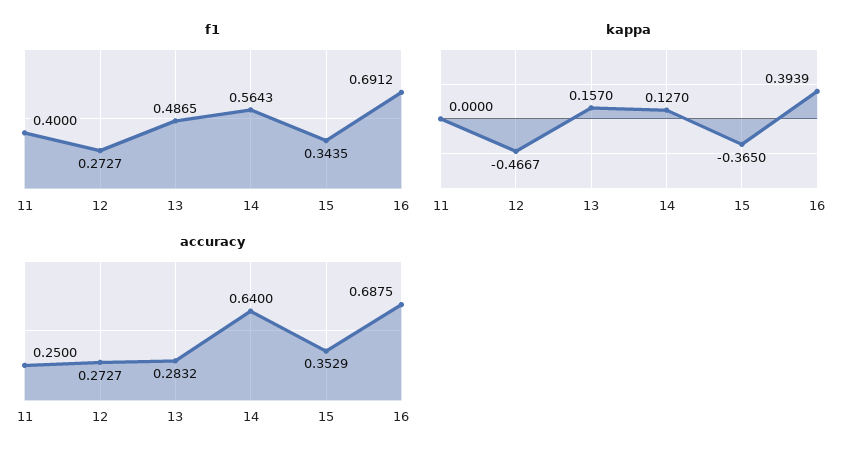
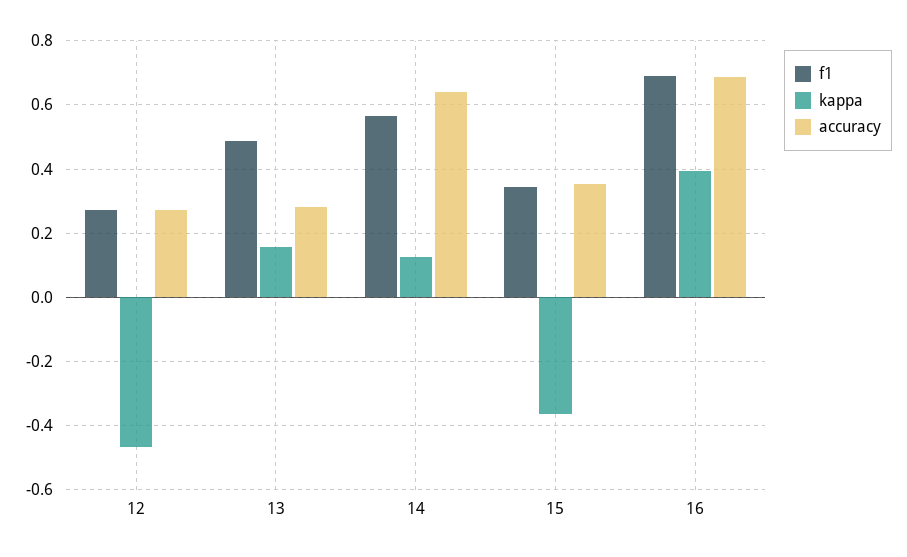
  {
    "f1": {
-     "11": 0.4,
      "12": 0.2727,
      "13": 0.4865,
      "14": 0.5643,
      "15": 0.3435,
      "16": 0.6912
    },
    "kappa": {
-     "11": 0,
      "12": -0.4667,
      "13": 0.157,
      "14": 0.127,
      "15": -0.365,
      "16": 0.3939
    },
    "accuracy": {
-     "11": 0.25,
      "12": 0.2727,
      "13": 0.2832,
      "14": 0.64,
      "15": 0.3529,
      "16": 0.6875
    }
  }

